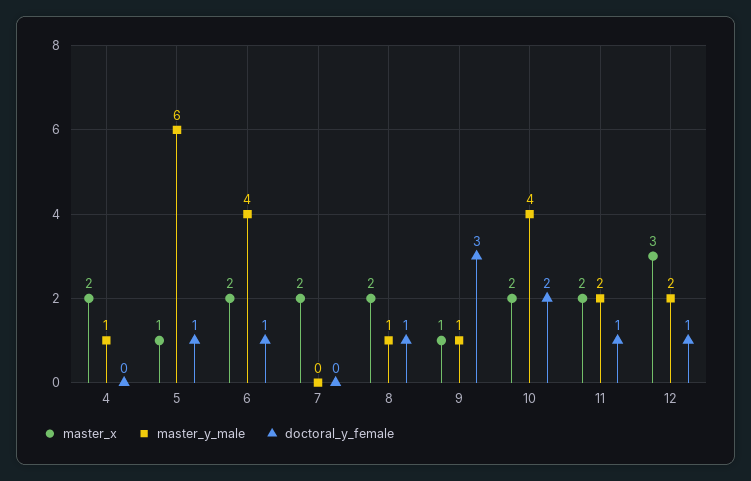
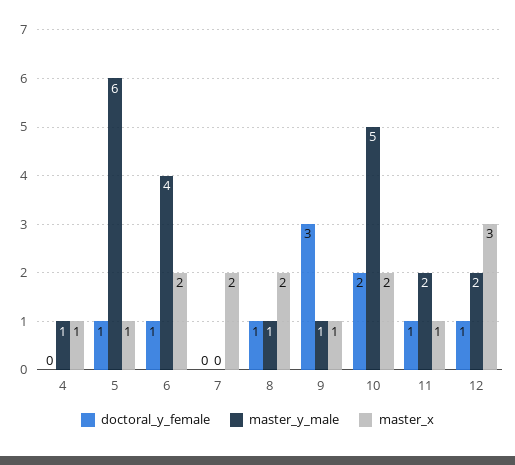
  {
    "master_x": {
-     "4": 2,
+     "4": 1,
      "5": 1,
      "6": 2,
      "7": 2,
      "8": 2,
      "9": 1,
      "10": 2,
-     "11": 2,
+     "11": 1,
      "12": 3
    },
    "master_y_male": {
      "4": 1,
      "5": 6,
      "6": 4,
      "7": 0,
      "8": 1,
      "9": 1,
-     "10": 4,
+     "10": 5,
      "11": 2,
      "12": 2
    },
    "doctoral_y_female": {
      "4": 0,
      "5": 1,
      "6": 1,
      "7": 0,
      "8": 1,
      "9": 3,
      "10": 2,
      "11": 1,
      "12": 1
    }
  }

